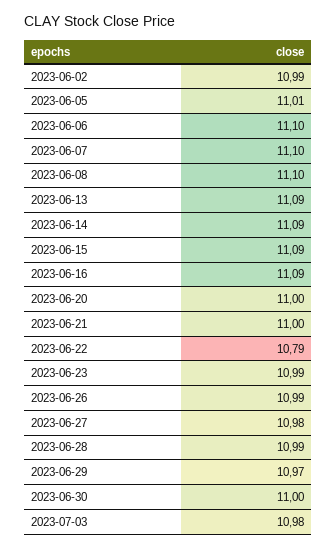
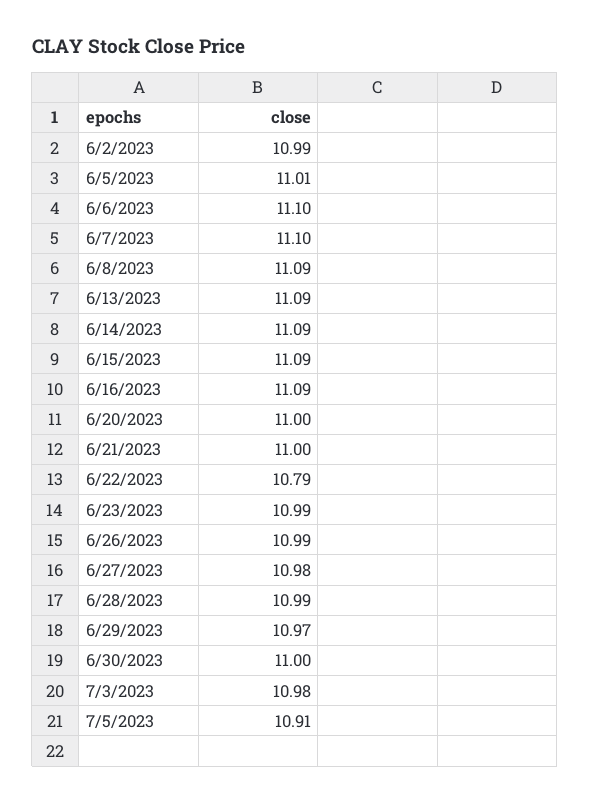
  {
    "2023-06-02": 10.99,
    "2023-06-05": 11.01,
    "2023-06-06": 11.1,
    "2023-06-07": 11.1,
-   "2023-06-08": 11.1,
+   "2023-06-08": 11.09,
    "2023-06-13": 11.09,
    "2023-06-14": 11.09,
    "2023-06-15": 11.09,
    "2023-06-16": 11.09,
    "2023-06-20": 11,
    "2023-06-21": 11,
    "2023-06-22": 10.79,
    "2023-06-23": 10.99,
    "2023-06-26": 10.99,
    "2023-06-27": 10.98,
    "2023-06-28": 10.99,
    "2023-06-29": 10.97,
    "2023-06-30": 11,
-   "2023-07-03": 10.98
+   "2023-07-03": 10.98,
+   "7/5/2023": 10.91
  }

